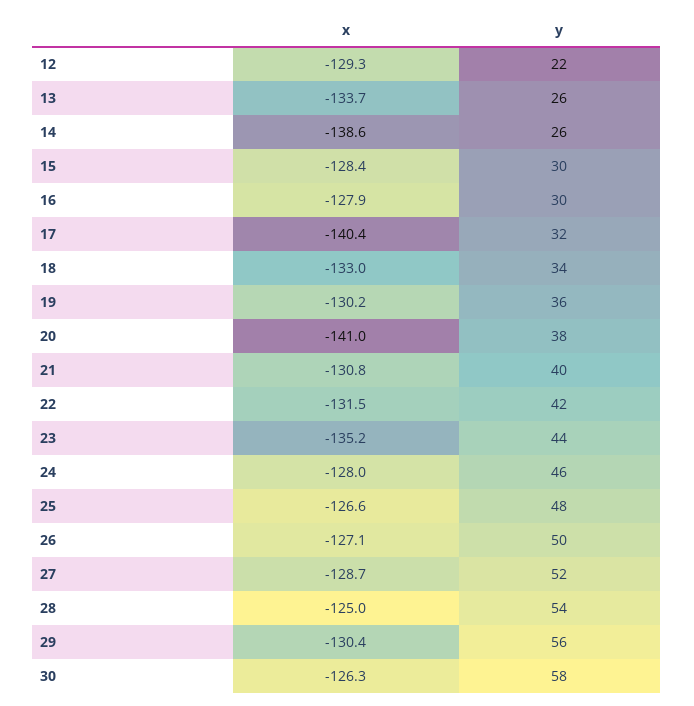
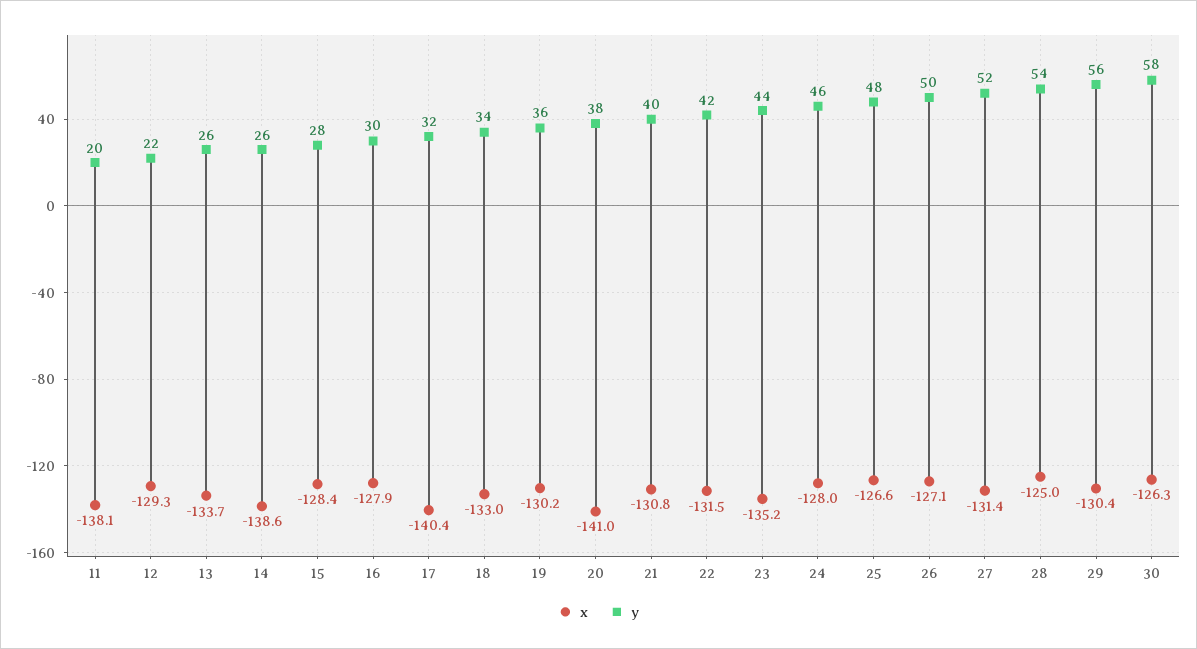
  {
    "x": {
      "12": -129.3,
      "13": -133.7,
      "14": -138.6,
      "15": -128.4,
      "16": -127.9,
      "17": -140.4,
      "18": -133,
      "19": -130.2,
      "20": -141,
      "21": -130.8,
      "22": -131.5,
      "23": -135.2,
      "24": -128,
      "25": -126.6,
      "26": -127.1,
-     "27": -128.7,
+     "27": -131.4,
      "28": -125,
      "29": -130.4,
-     "30": -126.3
+     "30": -126.3,
+     "11": -138.1
    },
    "y": {
      "12": 22,
      "13": 26,
      "14": 26,
-     "15": 30,
+     "15": 28,
      "16": 30,
      "17": 32,
      "18": 34,
      "19": 36,
      "20": 38,
      "21": 40,
      "22": 42,
      "23": 44,
      "24": 46,
      "25": 48,
      "26": 50,
      "27": 52,
      "28": 54,
      "29": 56,
-     "30": 58
+     "30": 58,
+     "11": 20
    }
  }

